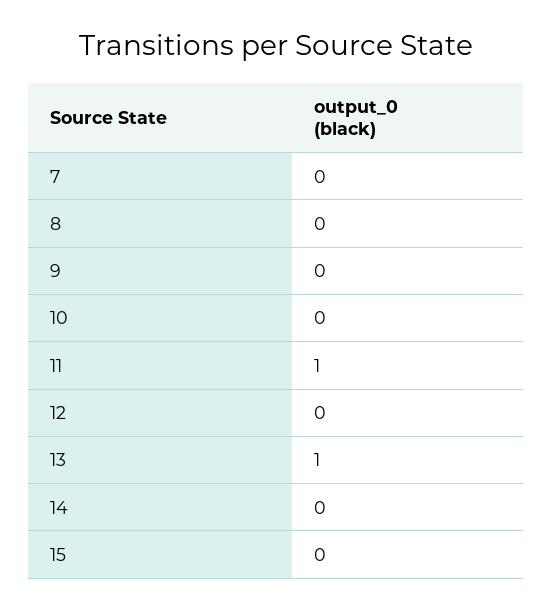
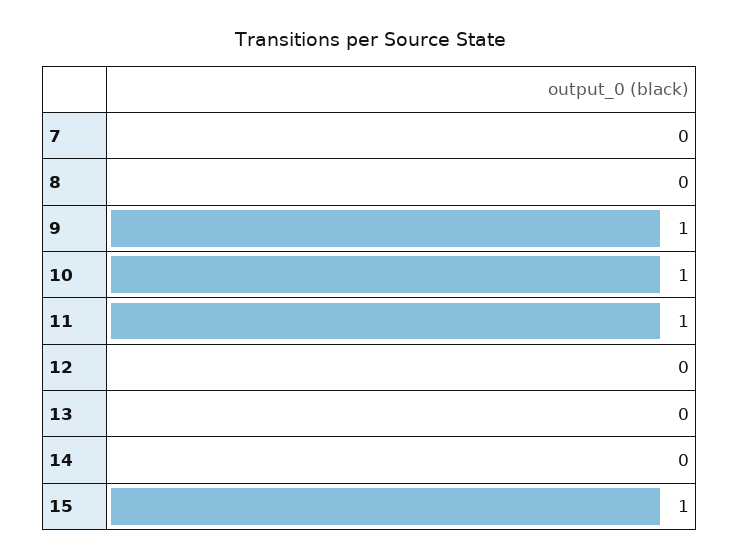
  {
    "7": 0,
    "8": 0,
-   "9": 0,
+   "9": 1,
-   "10": 0,
+   "10": 1,
    "11": 1,
    "12": 0,
-   "13": 1,
+   "13": 0,
    "14": 0,
-   "15": 0
+   "15": 1
  }

